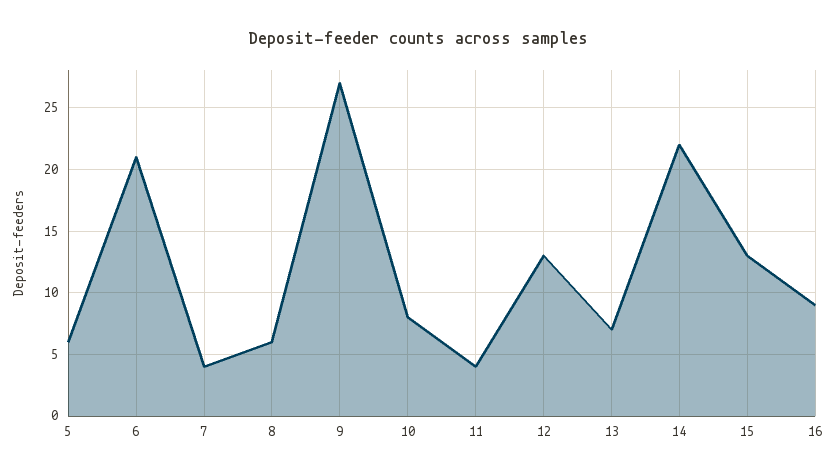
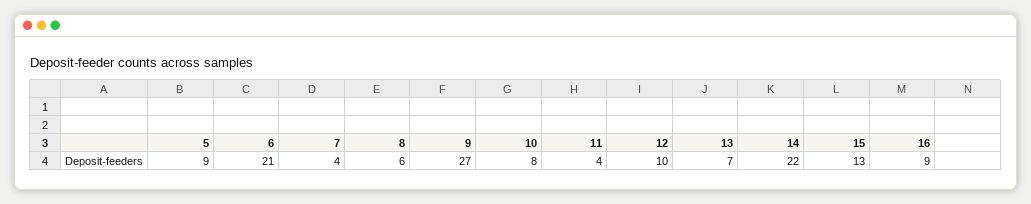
  {
-   "5": 6,
+   "5": 9,
    "6": 21,
    "7": 4,
    "8": 6,
    "9": 27,
    "10": 8,
    "11": 4,
-   "12": 13,
+   "12": 10,
    "13": 7,
    "14": 22,
    "15": 13,
    "16": 9
  }

